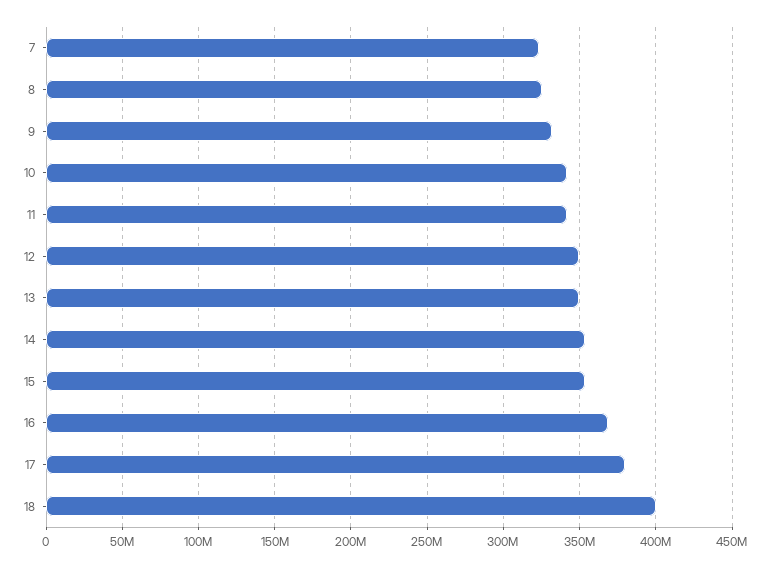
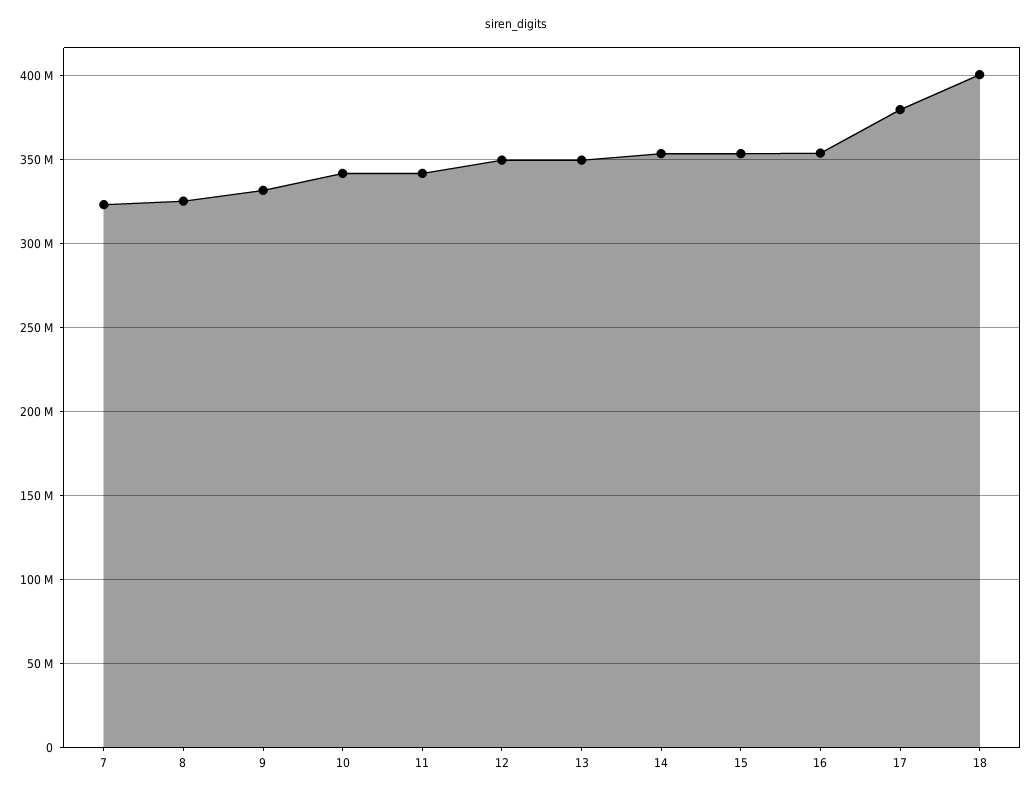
  {
    "7": 325000000,
    "8": 325000000,
    "9": 330000000,
    "10": 340000000,
    "11": 340000000,
    "12": 350000000,
    "13": 350000000,
    "14": 355000000,
    "15": 355000000,
-   "16": 370000000,
+   "16": 355000000,
    "17": 380000000,
    "18": 400000000
  }

